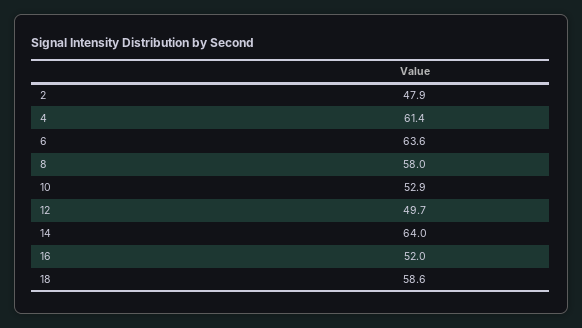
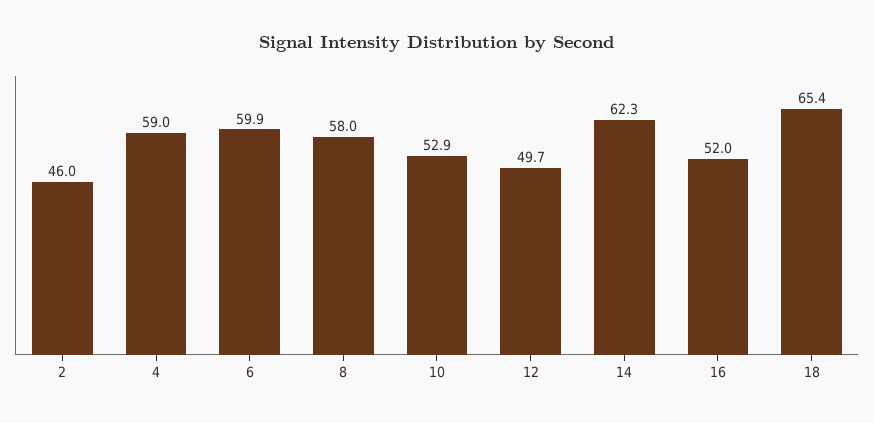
  {
-   "2": 47.9,
+   "2": 46,
-   "4": 61.4,
+   "4": 59,
-   "6": 63.6,
+   "6": 59.9,
    "8": 58,
    "10": 52.9,
    "12": 49.7,
-   "14": 64,
+   "14": 62.3,
    "16": 52,
-   "18": 58.6
+   "18": 65.4
  }

